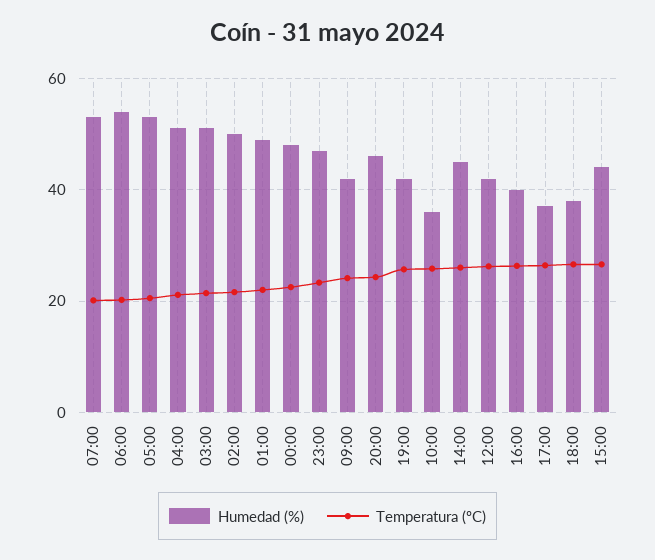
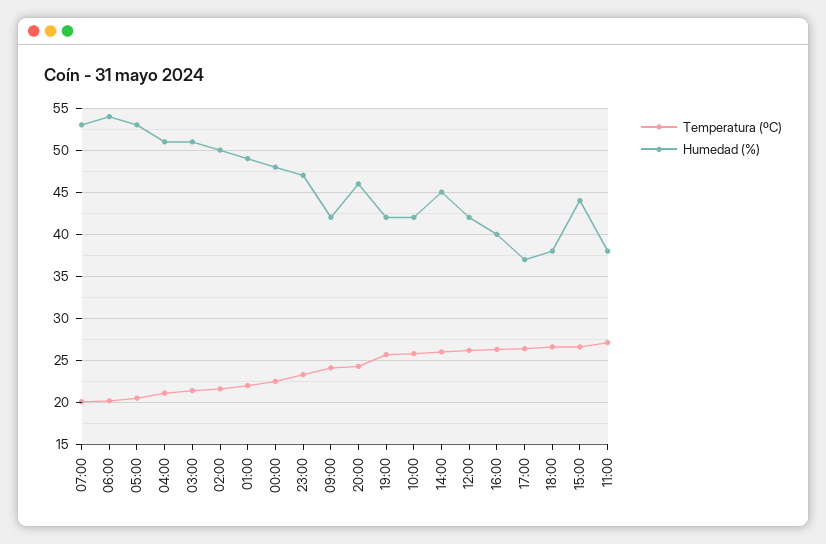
  {
    "Humedad (%)": {
      "07:00": 53,
      "06:00": 54,
      "05:00": 53,
      "04:00": 51,
      "03:00": 51,
      "02:00": 50,
      "01:00": 49,
      "00:00": 48,
      "23:00": 47,
      "09:00": 42,
      "20:00": 46,
      "19:00": 42,
-     "10:00": 36,
+     "10:00": 42,
      "14:00": 45,
      "12:00": 42,
      "16:00": 40,
      "17:00": 37,
      "18:00": 38,
-     "15:00": 44
+     "15:00": 44,
+     "11:00": 38
    },
    "Temperatura (ºC)": {
      "07:00": 20,
      "06:00": 20,
      "05:00": 21,
      "04:00": 21,
      "03:00": 21,
      "02:00": 22,
      "01:00": 22,
      "00:00": 23,
      "23:00": 23,
      "09:00": 24,
      "20:00": 24,
      "19:00": 26,
      "10:00": 26,
      "14:00": 26,
      "12:00": 26,
      "16:00": 26,
      "17:00": 26,
      "18:00": 27,
-     "15:00": 27
+     "15:00": 27,
+     "11:00": 27
    }
  }

